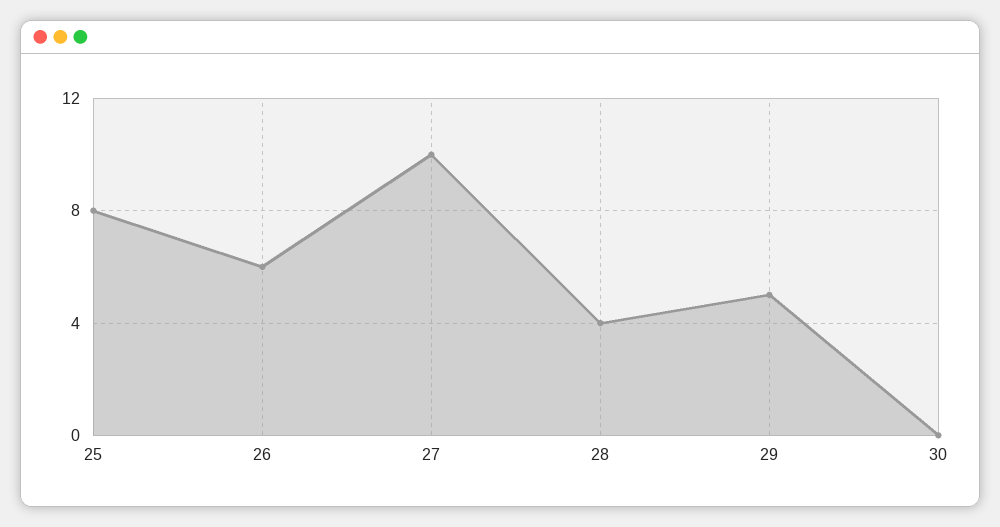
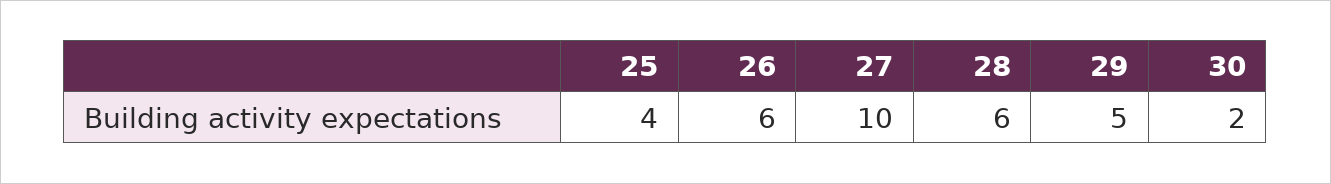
  {
-   "25": 8,
+   "25": 4,
    "26": 6,
    "27": 10,
-   "28": 4,
+   "28": 6,
    "29": 5,
-   "30": 0
+   "30": 2
  }

